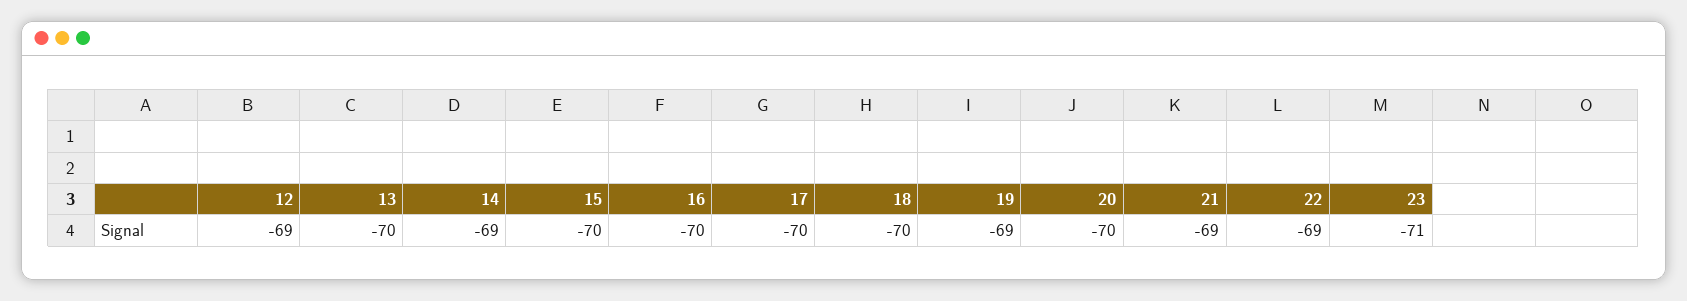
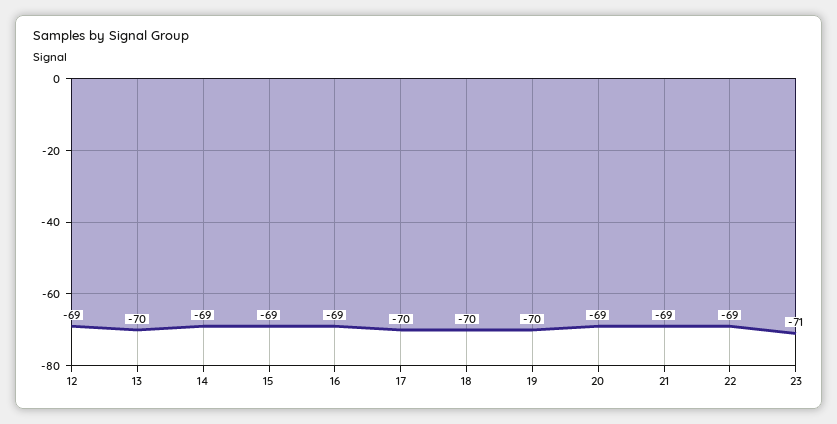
  {
    "12": -69,
    "13": -70,
    "14": -69,
-   "15": -70,
+   "15": -69,
-   "16": -70,
+   "16": -69,
    "17": -70,
    "18": -70,
-   "19": -69,
+   "19": -70,
-   "20": -70,
+   "20": -69,
    "21": -69,
    "22": -69,
    "23": -71
  }

